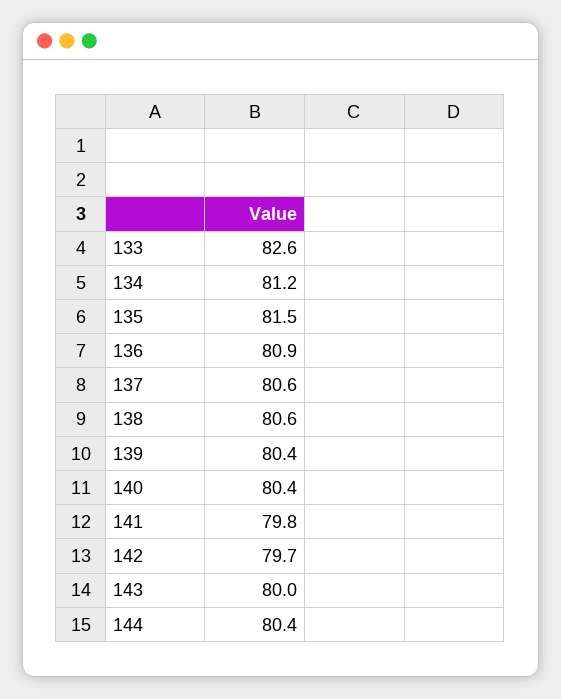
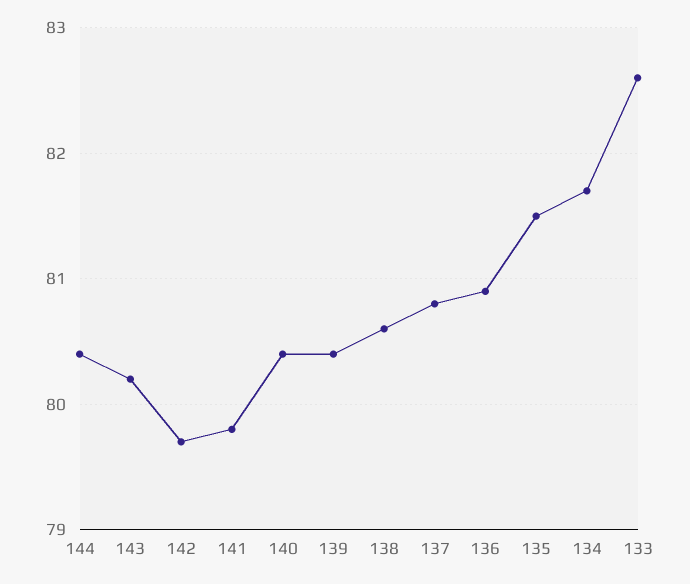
  {
    "133": 82.6,
-   "134": 81.2,
+   "134": 81.7,
    "135": 81.5,
    "136": 80.9,
-   "137": 80.6,
+   "137": 80.8,
    "138": 80.6,
    "139": 80.4,
    "140": 80.4,
    "141": 79.8,
    "142": 79.7,
-   "143": 80,
+   "143": 80.2,
    "144": 80.4
  }

